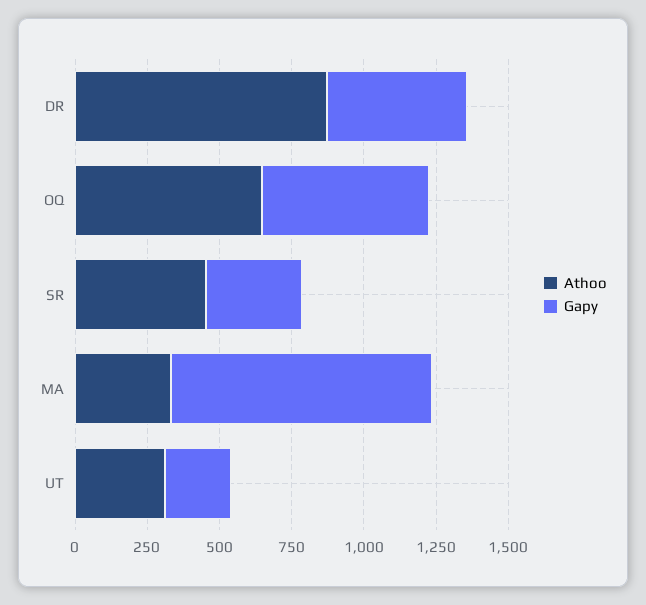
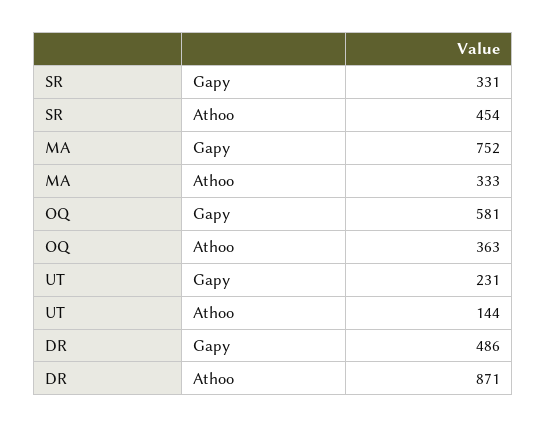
  {
    "Athoo": {
      "DR": 871,
-     "OQ": 650,
+     "OQ": 363,
      "SR": 454,
      "MA": 333,
-     "UT": 300
+     "UT": 144
    },
    "Gapy": {
      "DR": 486,
      "OQ": 581,
      "SR": 331,
-     "MA": 900,
+     "MA": 752,
      "UT": 231
    }
  }

